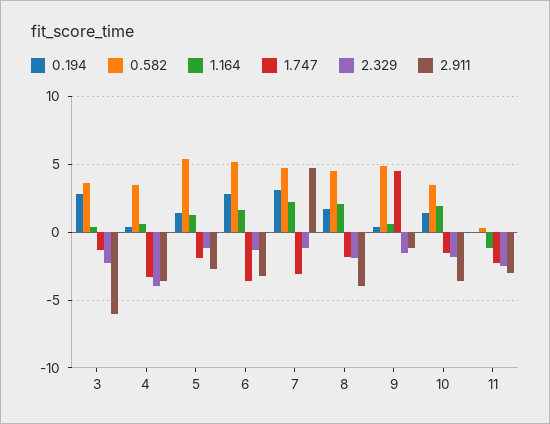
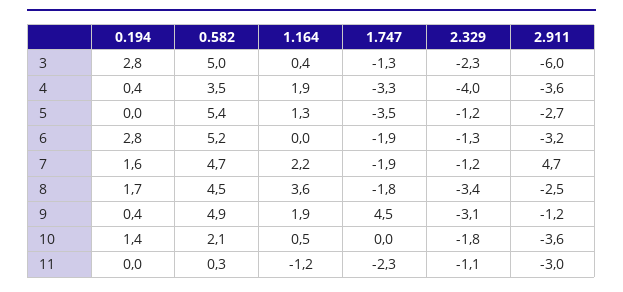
  {
    "0.194": {
      "3": 2.8,
      "4": 0.4,
-     "5": 1.5,
+     "5": 0,
      "6": 2.8,
-     "7": 3,
+     "7": 1.6,
      "8": 1.7,
      "9": 0.4,
      "10": 1.4,
      "11": 0
    },
    "0.582": {
-     "3": 3.5,
+     "3": 5,
      "4": 3.5,
      "5": 5.4,
      "6": 5.2,
      "7": 4.7,
      "8": 4.5,
      "9": 4.9,
-     "10": 3.5,
+     "10": 2.1,
      "11": 0.3
    },
    "1.164": {
      "3": 0.4,
-     "4": 0.5,
+     "4": 1.9,
      "5": 1.3,
-     "6": 1.5,
+     "6": 0,
      "7": 2.2,
-     "8": 2,
+     "8": 3.6,
-     "9": 0.5,
+     "9": 1.9,
-     "10": 2,
+     "10": 0.5,
      "11": -1.2
    },
    "1.747": {
      "3": -1.3,
      "4": -3.3,
-     "5": -2,
+     "5": -3.5,
-     "6": -3.5,
+     "6": -1.9,
-     "7": -3,
+     "7": -1.9,
      "8": -1.8,
      "9": 4.5,
-     "10": -1.5,
+     "10": 0,
      "11": -2.3
    },
    "2.329": {
      "3": -2.3,
      "4": -4,
      "5": -1.2,
      "6": -1.3,
      "7": -1.2,
-     "8": -2,
+     "8": -3.4,
-     "9": -1.5,
+     "9": -3.1,
      "10": -1.8,
-     "11": -2.5
+     "11": -1.1
    },
    "2.911": {
      "3": -6,
      "4": -3.6,
      "5": -2.7,
      "6": -3.2,
      "7": 4.7,
-     "8": -4,
+     "8": -2.5,
      "9": -1.2,
      "10": -3.6,
      "11": -3
    }
  }

